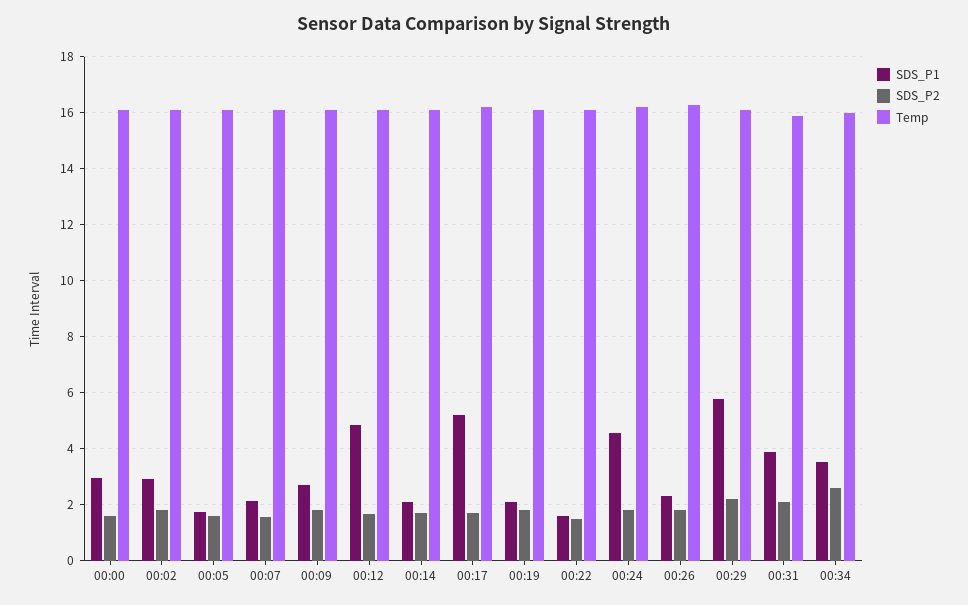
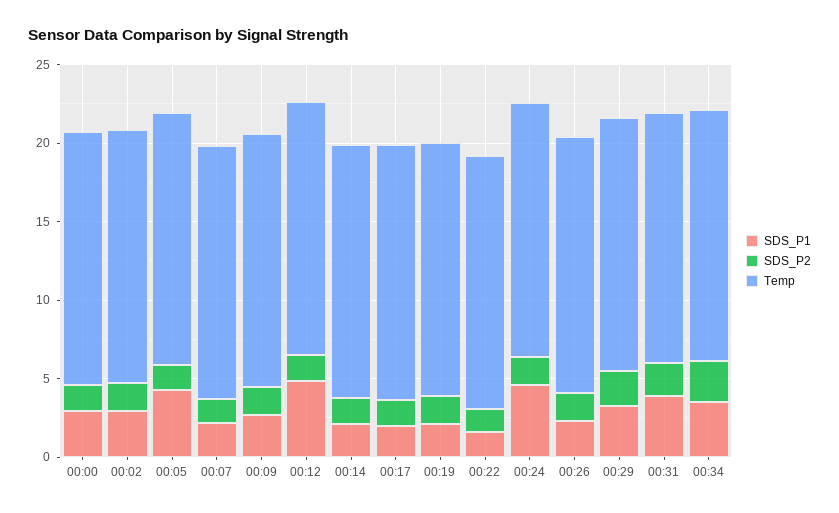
  {
    "SDS_P1": {
      "00:00": 3,
      "00:02": 3,
-     "00:05": 1.75,
+     "00:05": 4,
      "00:07": 2.25,
      "00:09": 2.75,
      "00:12": 4.75,
      "00:14": 2,
-     "00:17": 5.25,
+     "00:17": 2,
      "00:19": 2,
      "00:22": 1.5,
      "00:24": 4.5,
      "00:26": 2.25,
-     "00:29": 5.75,
+     "00:29": 3,
      "00:31": 4,
      "00:34": 3.5
    },
    "SDS_P2": {
      "00:00": 1.5,
      "00:02": 1.75,
      "00:05": 1.5,
      "00:07": 1.5,
      "00:09": 1.75,
      "00:12": 1.75,
      "00:14": 1.75,
      "00:17": 1.75,
      "00:19": 1.75,
      "00:22": 1.5,
      "00:24": 1.75,
      "00:26": 1.75,
      "00:29": 2.25,
      "00:31": 2,
      "00:34": 2.5
    },
    "Temp": {
      "00:00": 16,
      "00:02": 16,
      "00:05": 16,
      "00:07": 16,
      "00:09": 16,
      "00:12": 16,
      "00:14": 16,
      "00:17": 16.25,
      "00:19": 16,
      "00:22": 16,
      "00:24": 16.25,
      "00:26": 16.25,
      "00:29": 16,
      "00:31": 16,
      "00:34": 16
    }
  }

